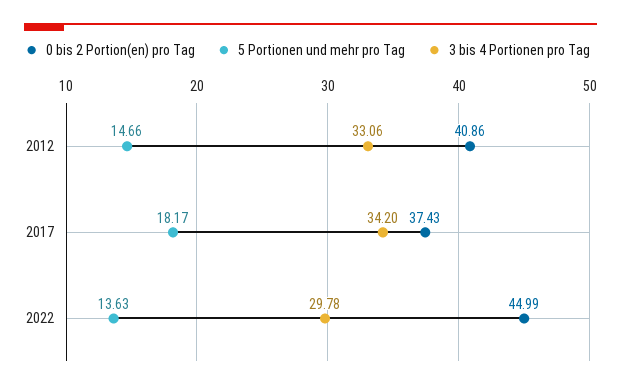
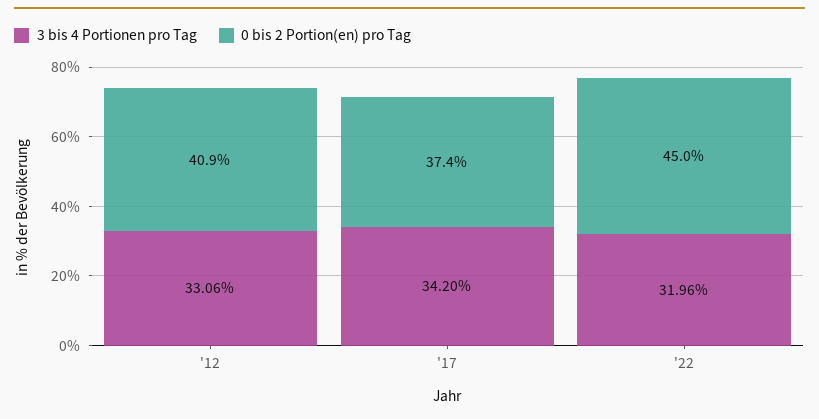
  {
    "0 bis 2 Portion(en) pro Tag": {
      "2012": 40.86,
      "2017": 37.43,
      "2022": 44.99
    },
-   "5 Portionen und mehr pro Tag": {
-     "2012": 14.66,
-     "2017": 18.17,
-     "2022": 13.63
-   },
    "3 bis 4 Portionen pro Tag": {
      "2012": 33.06,
      "2017": 34.2,
-     "2022": 29.78
+     "2022": 31.96
    }
  }

